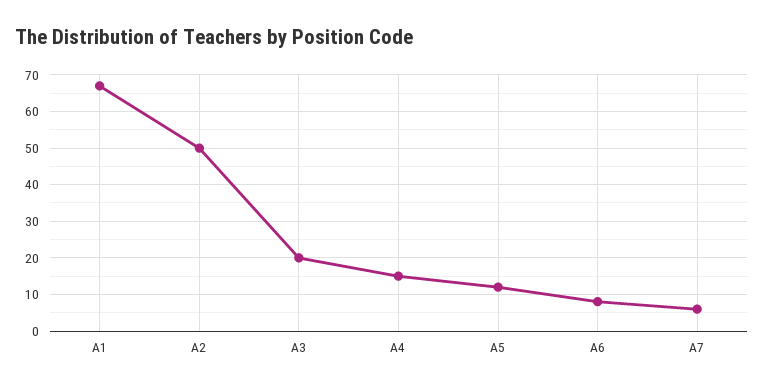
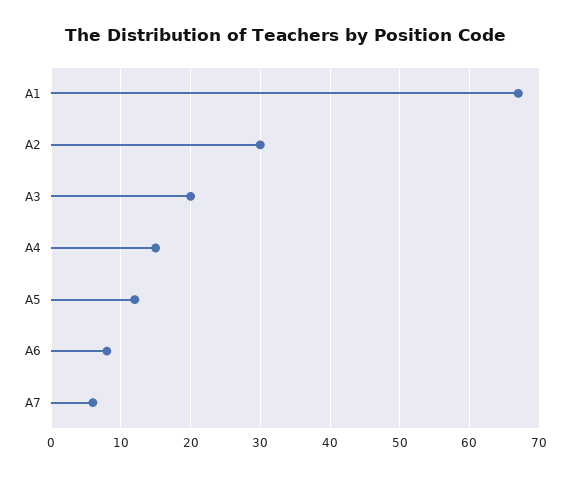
  {
    "A1": 67,
-   "A2": 50,
+   "A2": 30,
    "A3": 20,
    "A4": 15,
    "A5": 12,
    "A6": 8,
    "A7": 6
  }

